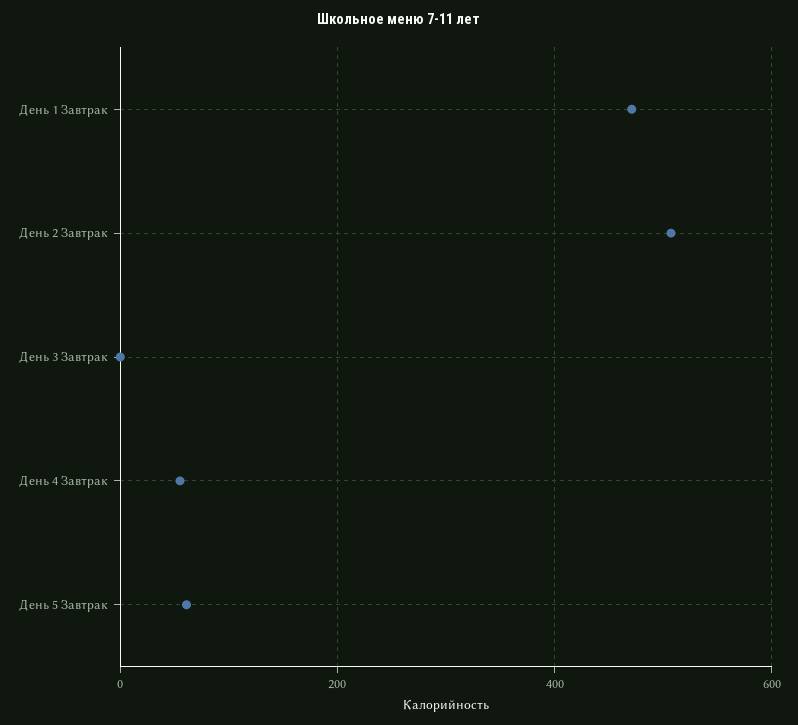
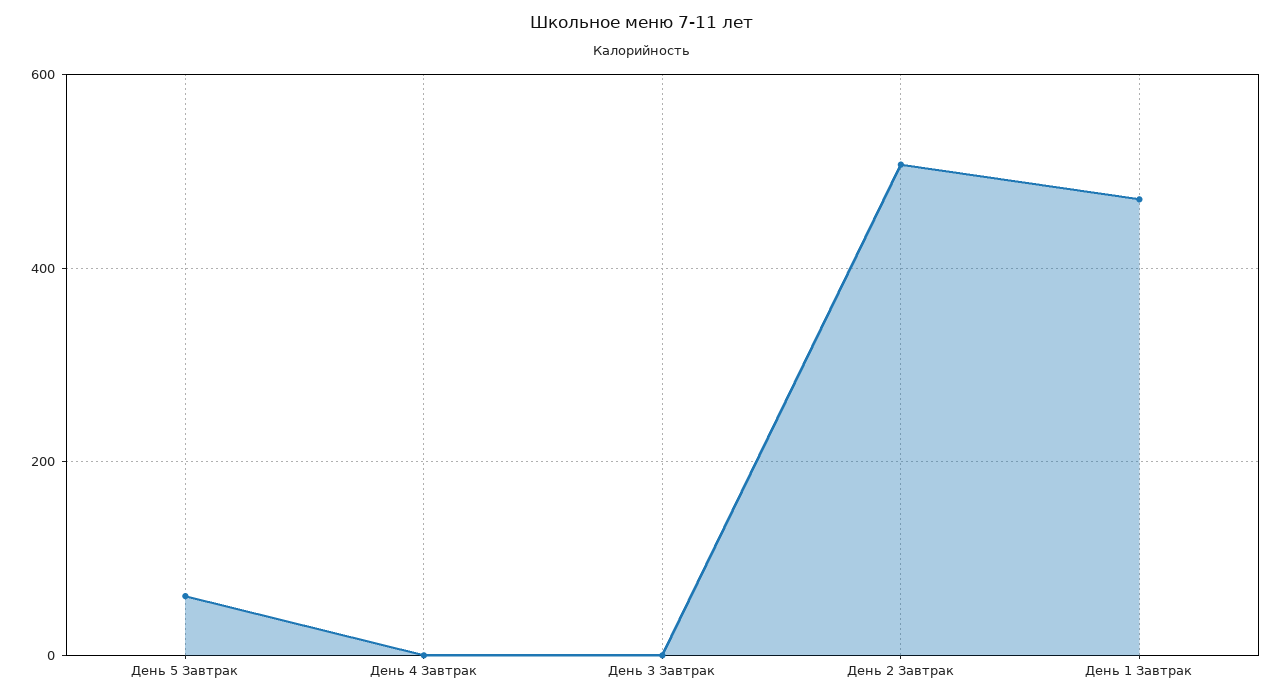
  {
    "День 1 Завтрак": 480,
    "День 2 Завтрак": 500,
    "День 3 Завтрак": 0,
-   "День 4 Завтрак": 60,
+   "День 4 Завтрак": 0,
    "День 5 Завтрак": 60
  }

